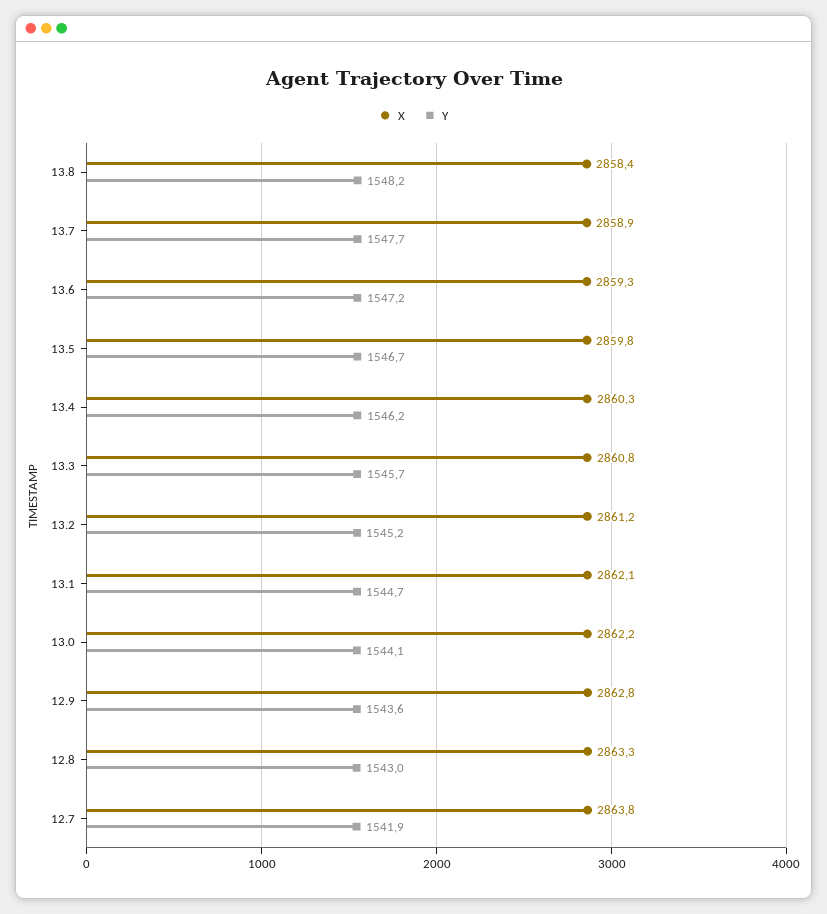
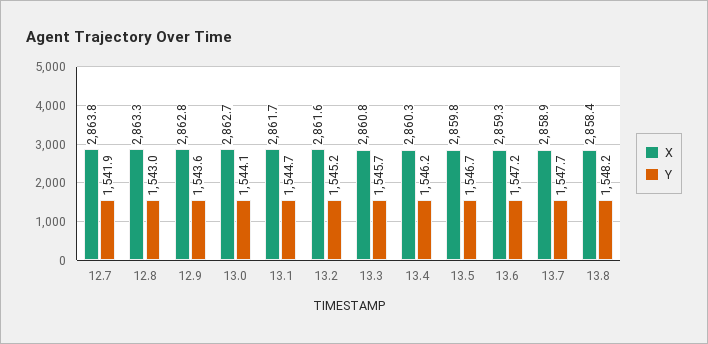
  {
    "X": {
      "13.8": 2858.4,
      "13.7": 2858.9,
      "13.6": 2859.3,
      "13.5": 2859.8,
      "13.4": 2860.3,
      "13.3": 2860.8,
-     "13.2": 2861.2,
+     "13.2": 2861.6,
-     "13.1": 2862.1,
+     "13.1": 2861.7,
-     "13.0": 2862.2,
+     "13.0": 2862.7,
      "12.9": 2862.8,
      "12.8": 2863.3,
      "12.7": 2863.8
    },
    "Y": {
      "13.8": 1548.2,
      "13.7": 1547.7,
      "13.6": 1547.2,
      "13.5": 1546.7,
      "13.4": 1546.2,
      "13.3": 1545.7,
      "13.2": 1545.2,
      "13.1": 1544.7,
      "13.0": 1544.1,
      "12.9": 1543.6,
      "12.8": 1543,
      "12.7": 1541.9
    }
  }

